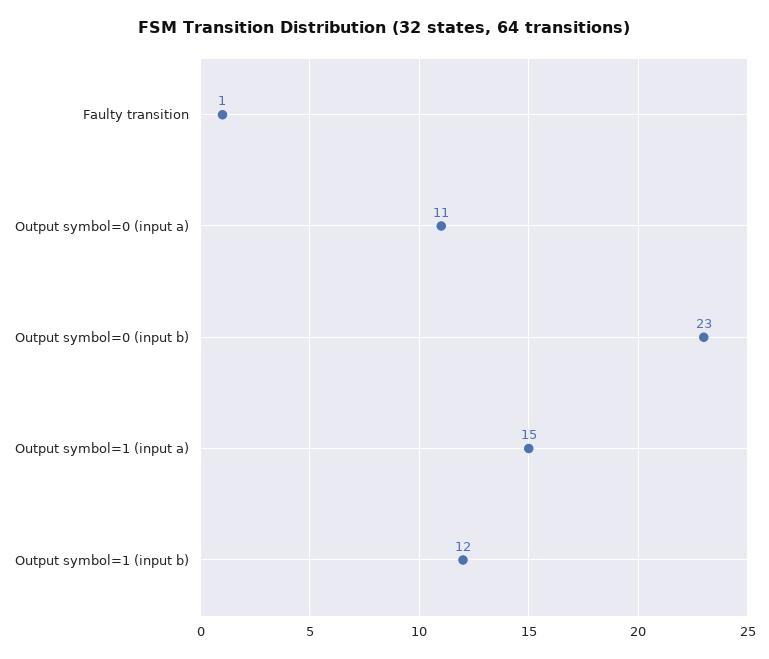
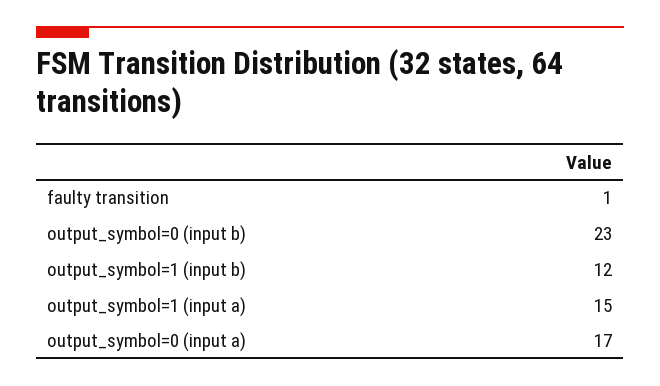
  {
    "Faulty transition": 1,
-   "Output symbol=0 (input a)": 11,
+   "Output symbol=0 (input a)": 17,
    "Output symbol=0 (input b)": 23,
    "Output symbol=1 (input a)": 15,
    "Output symbol=1 (input b)": 12
  }

